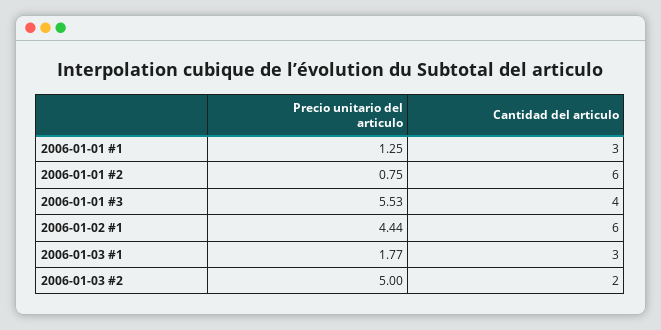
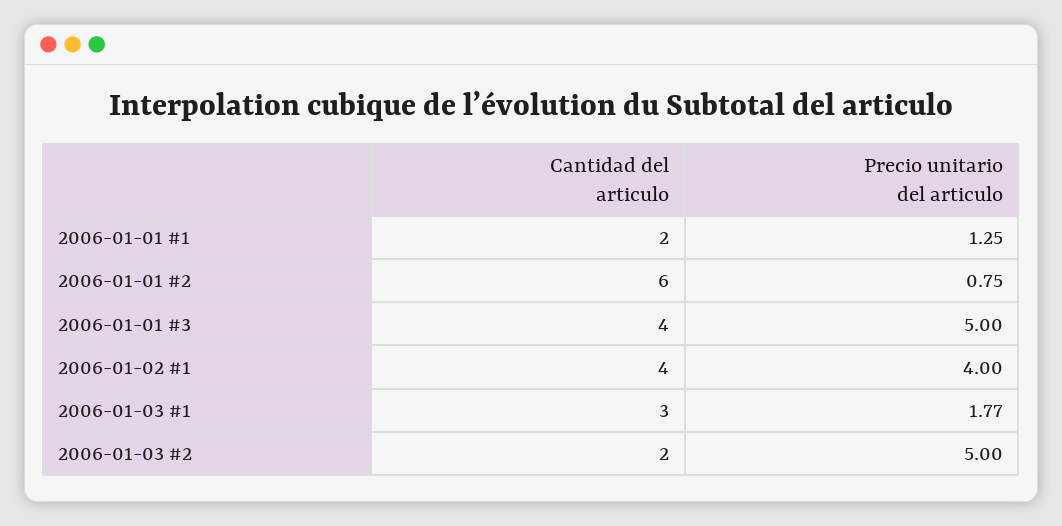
  {
    "Precio unitario del articulo": {
      "2006-01-01 #1": 1.25,
      "2006-01-01 #2": 0.75,
-     "2006-01-01 #3": 5.53,
+     "2006-01-01 #3": 5,
-     "2006-01-02 #1": 4.44,
+     "2006-01-02 #1": 4,
      "2006-01-03 #1": 1.77,
      "2006-01-03 #2": 5
    },
    "Cantidad del articulo": {
-     "2006-01-01 #1": 3,
+     "2006-01-01 #1": 2,
      "2006-01-01 #2": 6,
      "2006-01-01 #3": 4,
-     "2006-01-02 #1": 6,
+     "2006-01-02 #1": 4,
      "2006-01-03 #1": 3,
      "2006-01-03 #2": 2
    }
  }

